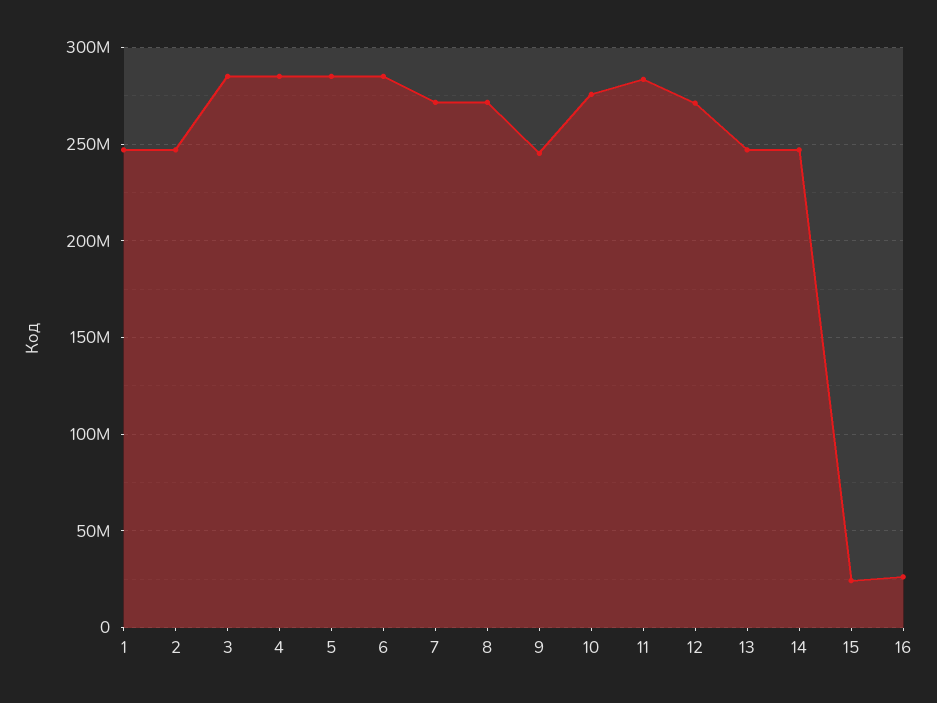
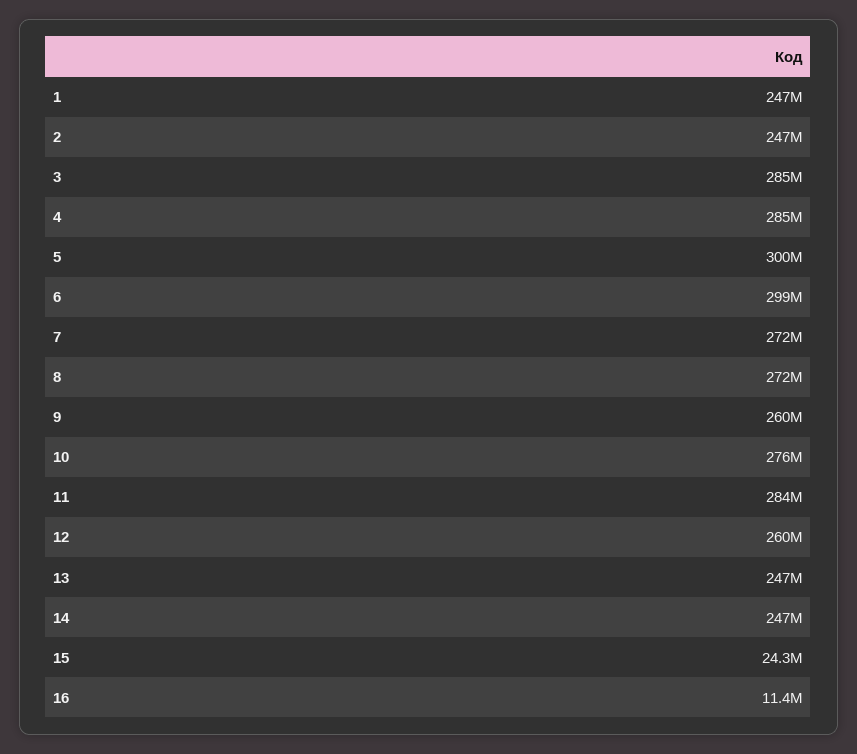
  {
    "1": 247000000,
    "2": 247000000,
    "3": 285000000,
    "4": 285000000,
-   "5": 285000000,
+   "5": 300000000,
-   "6": 285000000,
+   "6": 299000000,
    "7": 272000000,
    "8": 272000000,
-   "9": 245000000,
+   "9": 260000000,
    "10": 276000000,
    "11": 284000000,
-   "12": 270000000,
+   "12": 260000000,
    "13": 247000000,
    "14": 247000000,
    "15": 24300000,
-   "16": 25000000
+   "16": 11400000
  }

